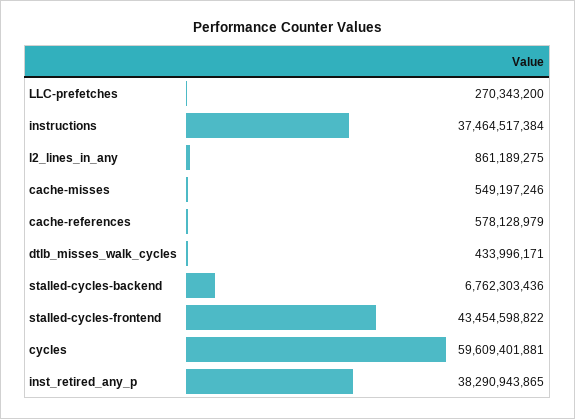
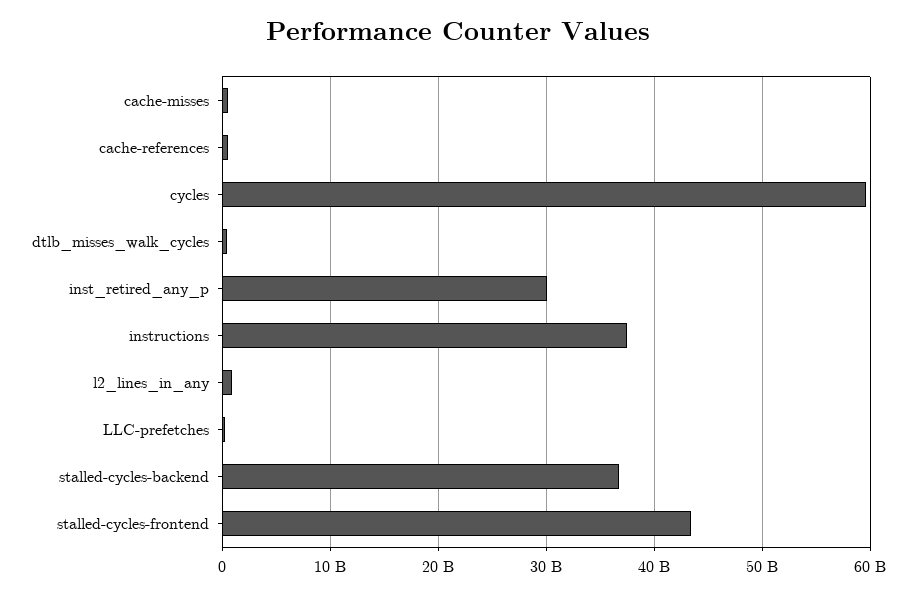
  {
    "LLC-prefetches": 270343200,
    "instructions": 37464517384,
    "l2_lines_in_any": 861189275,
    "cache-misses": 549197246,
    "cache-references": 578128979,
    "dtlb_misses_walk_cycles": 433996171,
-   "stalled-cycles-backend": 6762303436,
+   "stalled-cycles-backend": 37000000000,
    "stalled-cycles-frontend": 43454598822,
    "cycles": 59609401881,
-   "inst_retired_any_p": 38290943865
+   "inst_retired_any_p": 30000000000
  }

